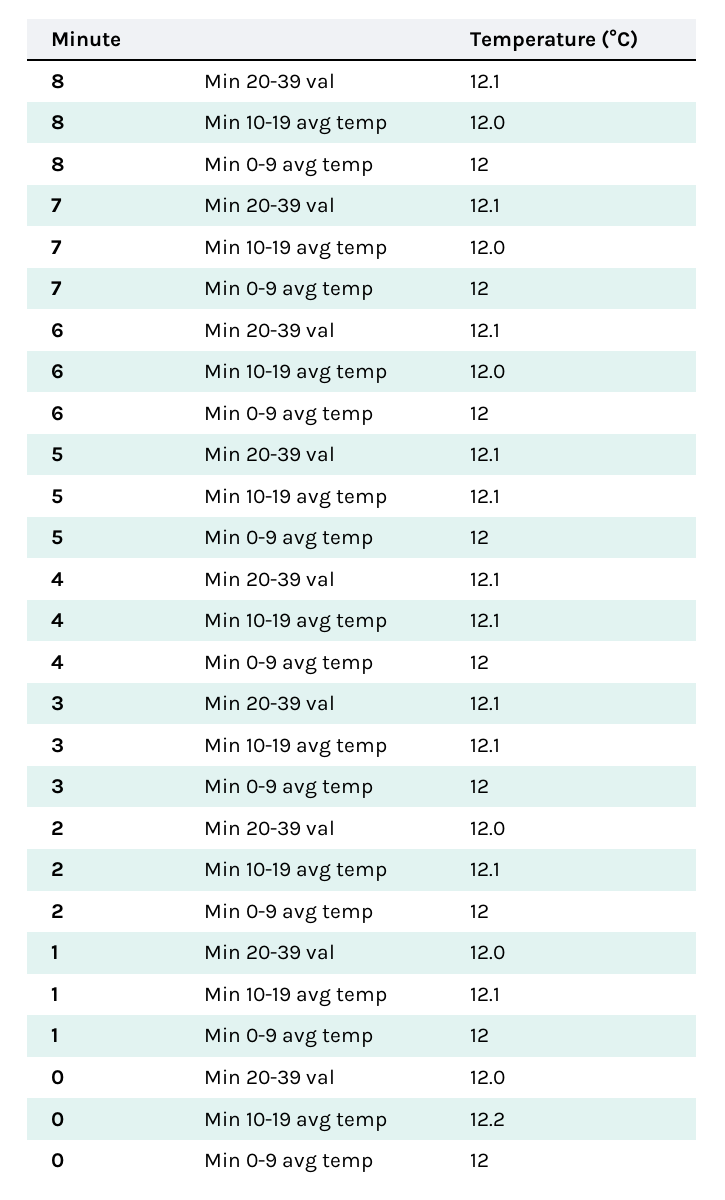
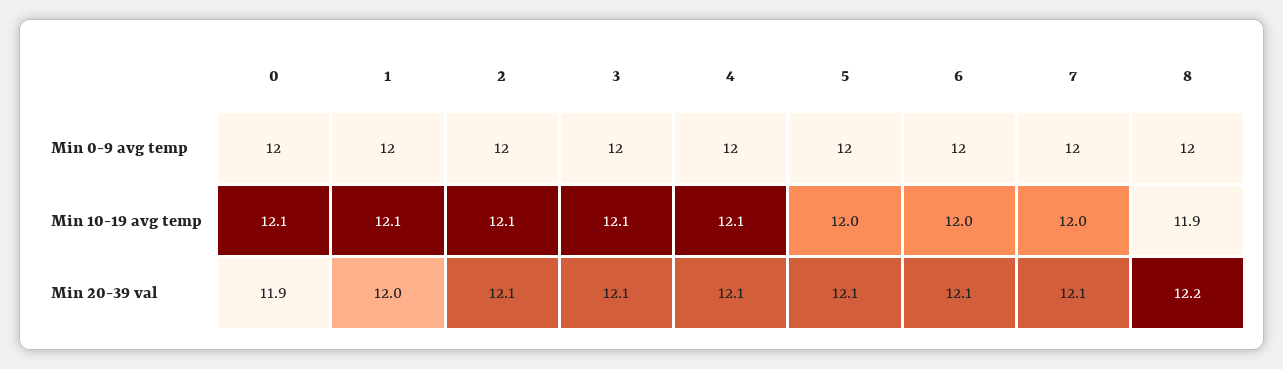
  {
    "8": {
-     "Min 20-39 val": 12.1,
+     "Min 20-39 val": 12.2,
-     "Min 10-19 avg temp": 12,
+     "Min 10-19 avg temp": 11.9,
      "Min 0-9 avg temp": 12
    },
    "7": {
      "Min 20-39 val": 12.1,
      "Min 10-19 avg temp": 12,
      "Min 0-9 avg temp": 12
    },
    "6": {
      "Min 20-39 val": 12.1,
      "Min 10-19 avg temp": 12,
      "Min 0-9 avg temp": 12
    },
    "5": {
      "Min 20-39 val": 12.1,
-     "Min 10-19 avg temp": 12.1,
+     "Min 10-19 avg temp": 12,
      "Min 0-9 avg temp": 12
    },
    "4": {
      "Min 20-39 val": 12.1,
      "Min 10-19 avg temp": 12.1,
      "Min 0-9 avg temp": 12
    },
    "3": {
      "Min 20-39 val": 12.1,
      "Min 10-19 avg temp": 12.1,
      "Min 0-9 avg temp": 12
    },
    "2": {
-     "Min 20-39 val": 12,
+     "Min 20-39 val": 12.1,
      "Min 10-19 avg temp": 12.1,
      "Min 0-9 avg temp": 12
    },
    "1": {
      "Min 20-39 val": 12,
      "Min 10-19 avg temp": 12.1,
      "Min 0-9 avg temp": 12
    },
    "0": {
-     "Min 20-39 val": 12,
+     "Min 20-39 val": 11.9,
-     "Min 10-19 avg temp": 12.2,
+     "Min 10-19 avg temp": 12.1,
      "Min 0-9 avg temp": 12
    }
  }

